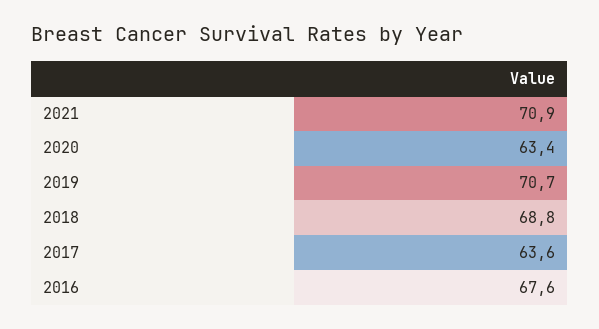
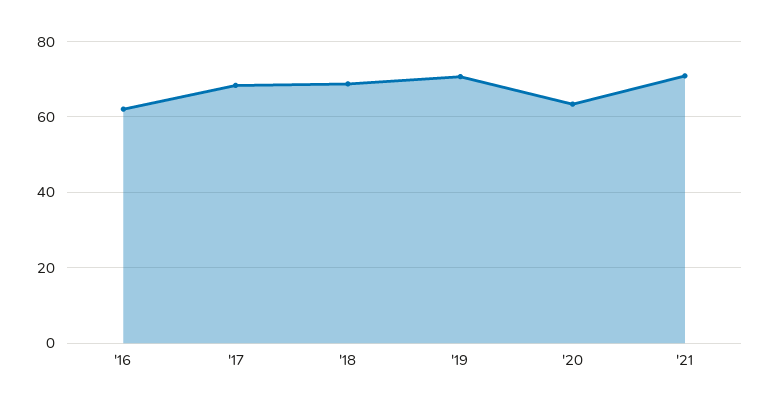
  {
    "2021": 70.9,
    "2020": 63.4,
    "2019": 70.7,
    "2018": 68.8,
-   "2017": 63.6,
+   "2017": 68,
-   "2016": 67.6
+   "2016": 62
  }

